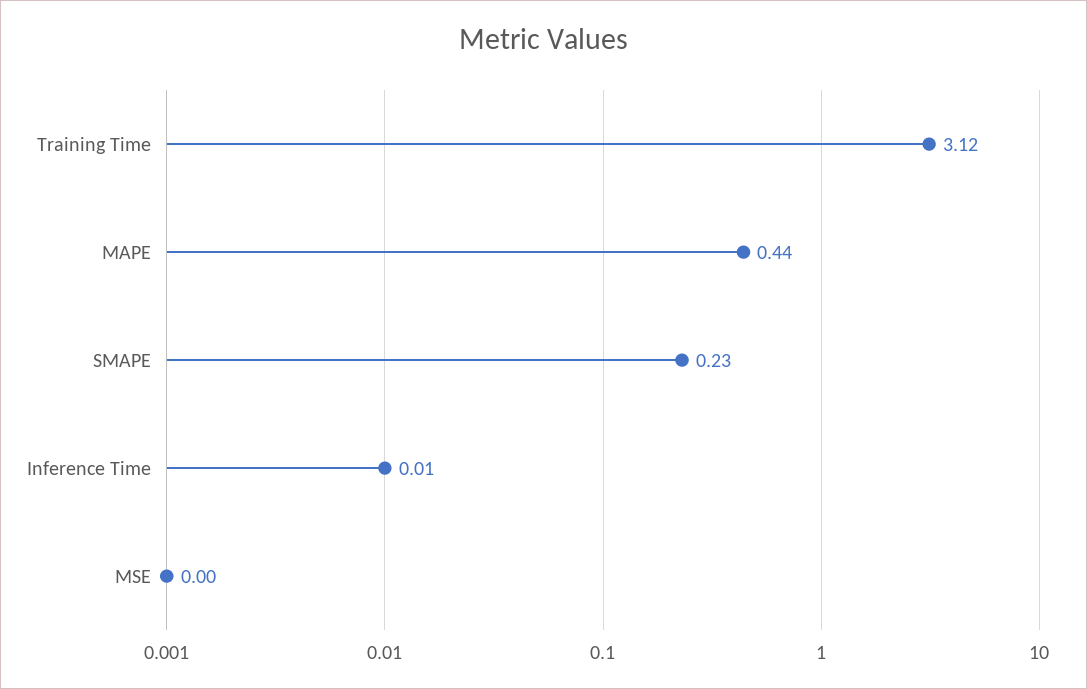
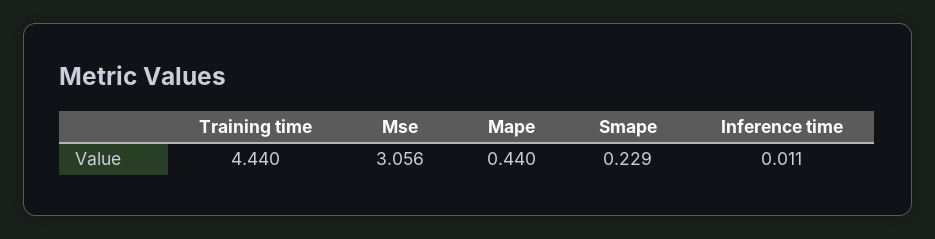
  {
-   "Training Time": 3.12,
+   "Training Time": 4.44,
    "MAPE": 0.44,
    "SMAPE": 0.229,
    "Inference Time": 0.011,
-   "MSE": 0
+   "MSE": 3.056
  }

